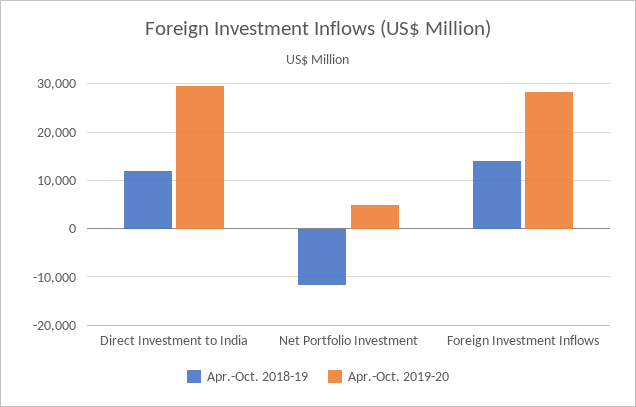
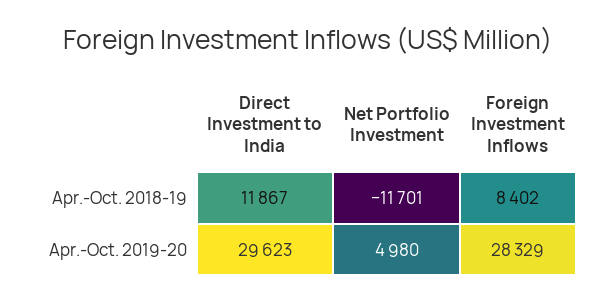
  {
    "Apr.-Oct. 2018-19": {
      "Direct Investment to India": 11867,
      "Net Portfolio Investment": -11701,
-     "Foreign Investment Inflows": 14000
+     "Foreign Investment Inflows": 8402
    },
    "Apr.-Oct. 2019-20": {
      "Direct Investment to India": 29623,
      "Net Portfolio Investment": 4980,
      "Foreign Investment Inflows": 28329
    }
  }

